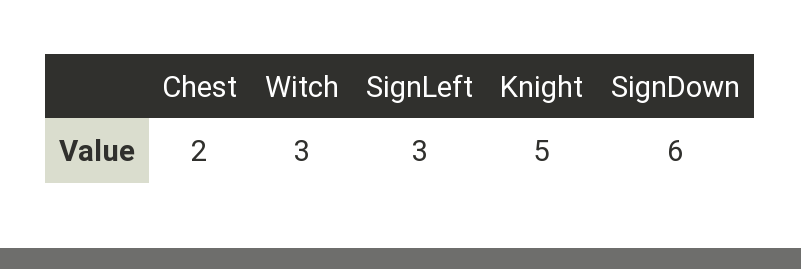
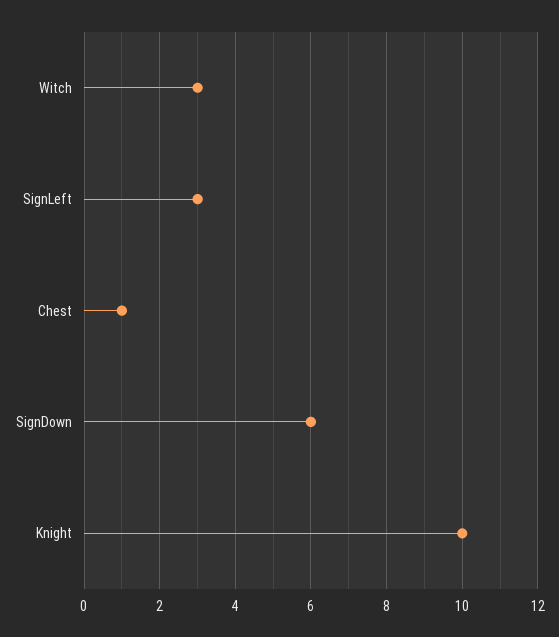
  {
-   "Chest": 2,
+   "Chest": 1,
    "Witch": 3,
    "SignLeft": 3,
-   "Knight": 5,
+   "Knight": 10,
    "SignDown": 6
  }

